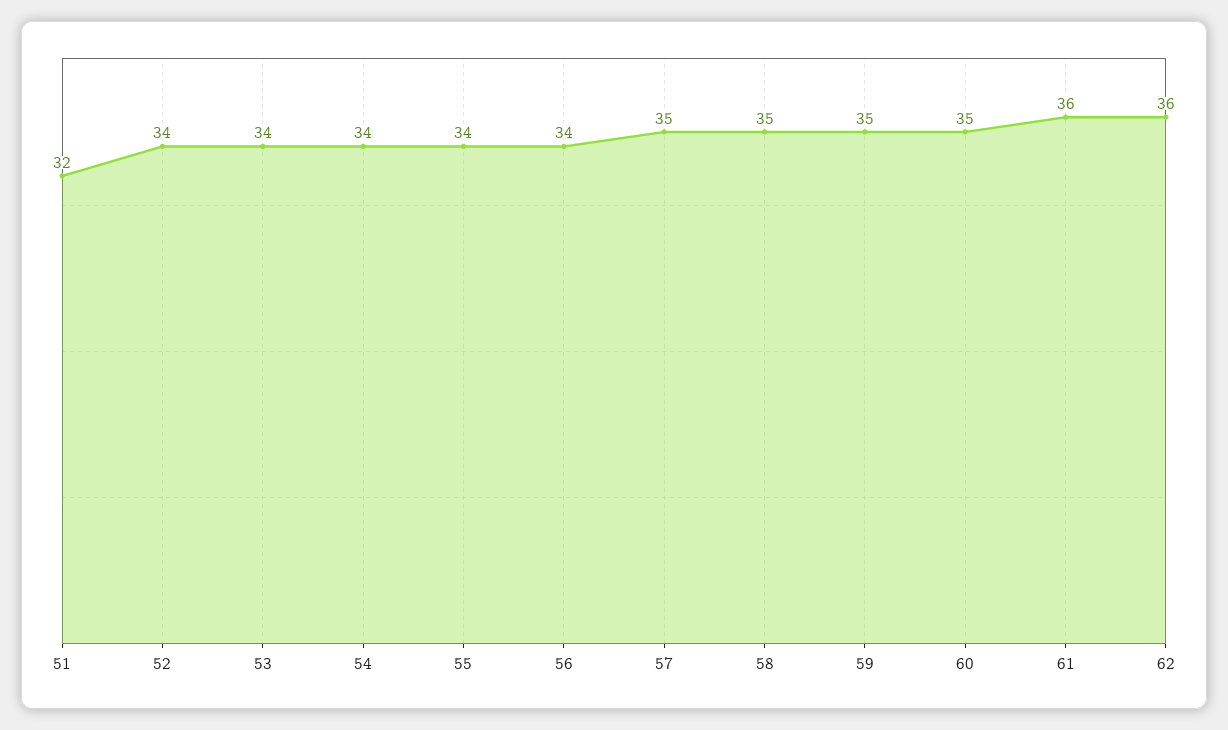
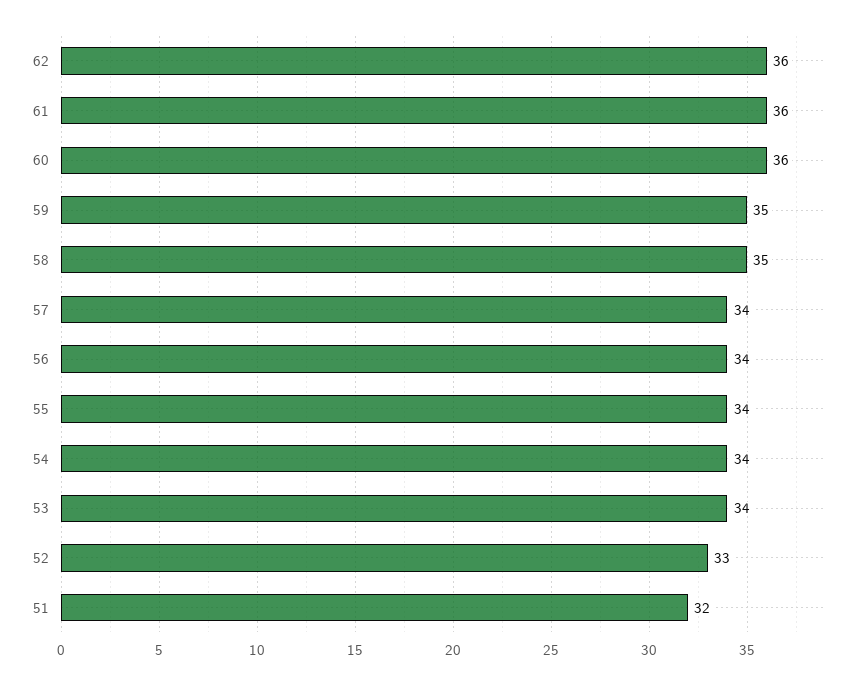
  {
    "51": 32,
-   "52": 34,
+   "52": 33,
    "53": 34,
    "54": 34,
    "55": 34,
    "56": 34,
-   "57": 35,
+   "57": 34,
    "58": 35,
    "59": 35,
-   "60": 35,
+   "60": 36,
    "61": 36,
    "62": 36
  }

